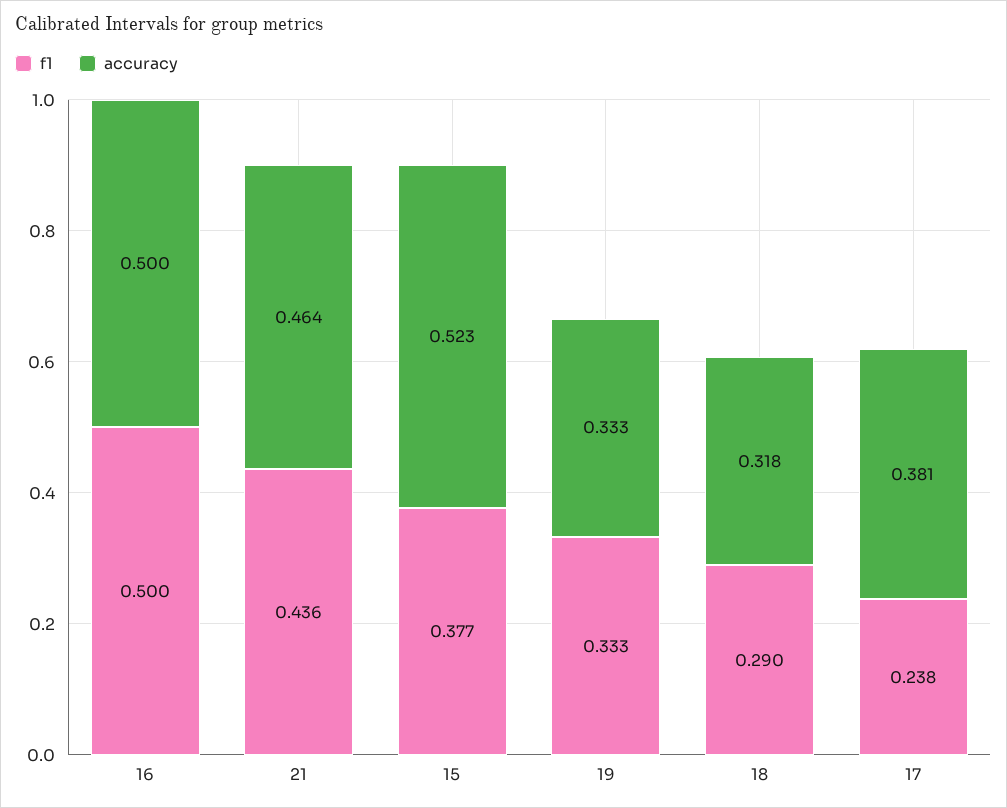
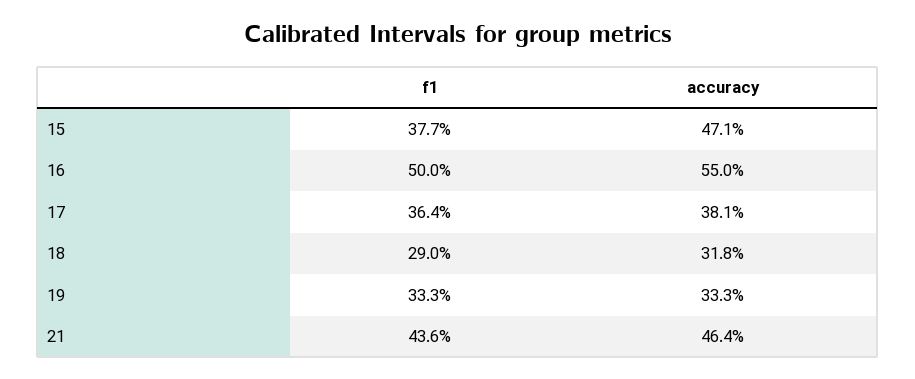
  {
    "f1": {
      "16": 0.5,
      "21": 0.436,
      "15": 0.377,
      "19": 0.333,
      "18": 0.29,
-     "17": 0.238
+     "17": 0.364
    },
    "accuracy": {
-     "16": 0.5,
+     "16": 0.55,
      "21": 0.464,
-     "15": 0.523,
+     "15": 0.471,
      "19": 0.333,
      "18": 0.318,
      "17": 0.381
    }
  }

